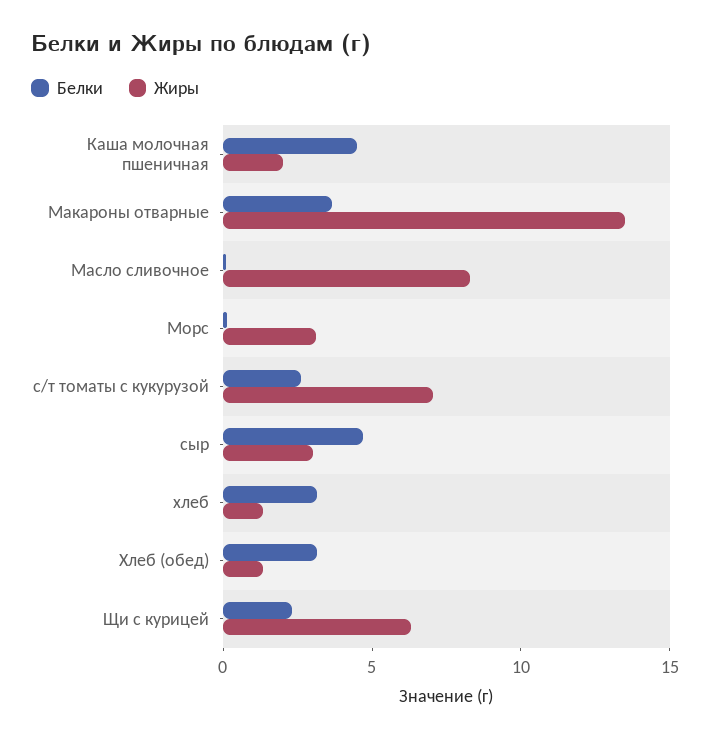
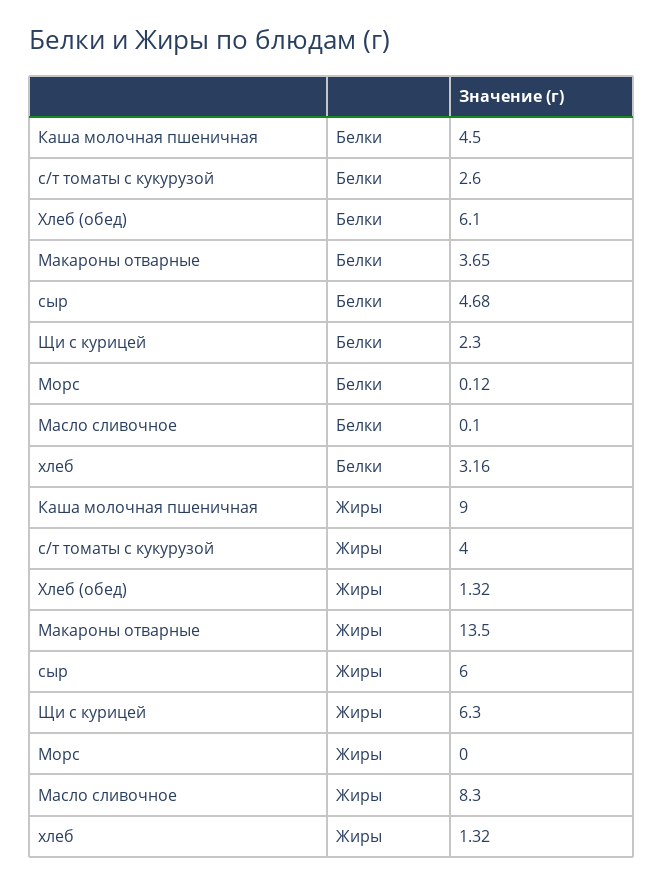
  {
    "Белки": {
      "Каша молочная пшеничная": 4.5,
      "Макароны отварные": 3.65,
      "Масло сливочное": 0.1,
      "Морс": 0.12,
      "с/т томаты с кукурузой": 2.6,
      "сыр": 4.68,
      "хлеб": 3.16,
-     "Хлеб (обед)": 3,
+     "Хлеб (обед)": 6.1,
      "Щи с курицей": 2.3
    },
    "Жиры": {
-     "Каша молочная пшеничная": 2,
+     "Каша молочная пшеничная": 9,
      "Макароны отварные": 13.5,
      "Масло сливочное": 8.3,
-     "Морс": 3,
+     "Морс": 0,
-     "с/т томаты с кукурузой": 7,
+     "с/т томаты с кукурузой": 4,
-     "сыр": 3,
+     "сыр": 6,
      "хлеб": 1.32,
      "Хлеб (обед)": 1.32,
      "Щи с курицей": 6.3
    }
  }

